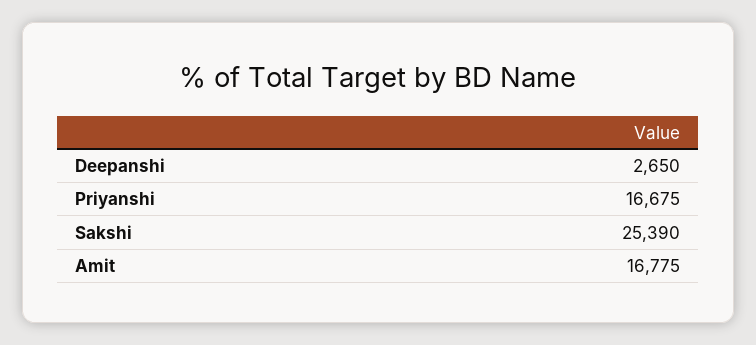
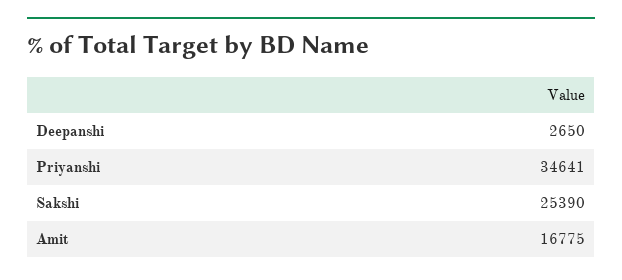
  {
    "Deepanshi": 2650,
-   "Priyanshi": 16675,
+   "Priyanshi": 34641,
    "Sakshi": 25390,
    "Amit": 16775
  }

